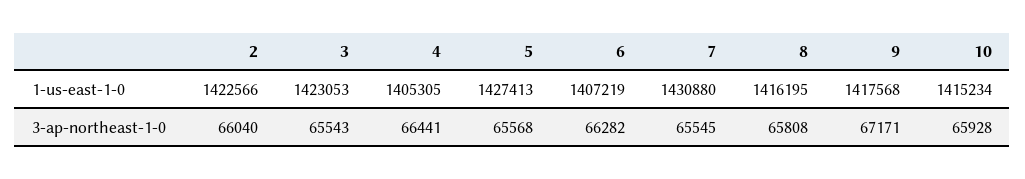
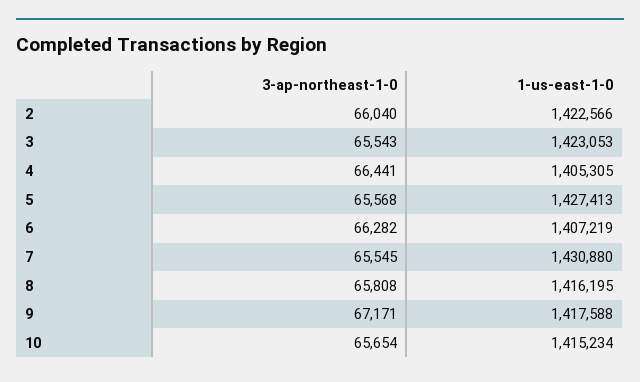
  {
    "2": {
      "1-us-east-1-0": 1422566,
      "3-ap-northeast-1-0": 66040
    },
    "3": {
      "1-us-east-1-0": 1423053,
      "3-ap-northeast-1-0": 65543
    },
    "4": {
      "1-us-east-1-0": 1405305,
      "3-ap-northeast-1-0": 66441
    },
    "5": {
      "1-us-east-1-0": 1427413,
      "3-ap-northeast-1-0": 65568
    },
    "6": {
      "1-us-east-1-0": 1407219,
      "3-ap-northeast-1-0": 66282
    },
    "7": {
      "1-us-east-1-0": 1430880,
      "3-ap-northeast-1-0": 65545
    },
    "8": {
      "1-us-east-1-0": 1416195,
      "3-ap-northeast-1-0": 65808
    },
    "9": {
-     "1-us-east-1-0": 1417568,
+     "1-us-east-1-0": 1417588,
      "3-ap-northeast-1-0": 67171
    },
    "10": {
      "1-us-east-1-0": 1415234,
-     "3-ap-northeast-1-0": 65928
+     "3-ap-northeast-1-0": 65654
    }
  }

